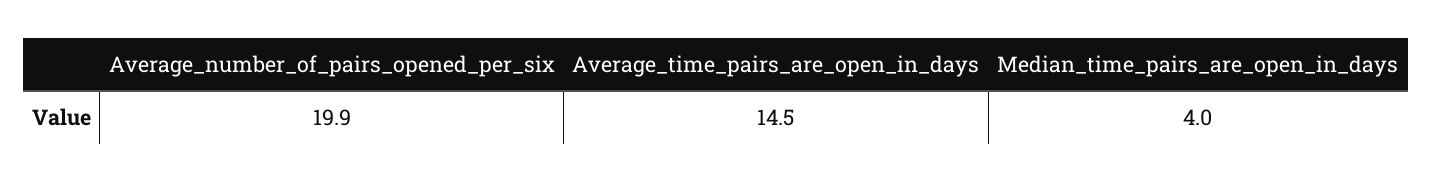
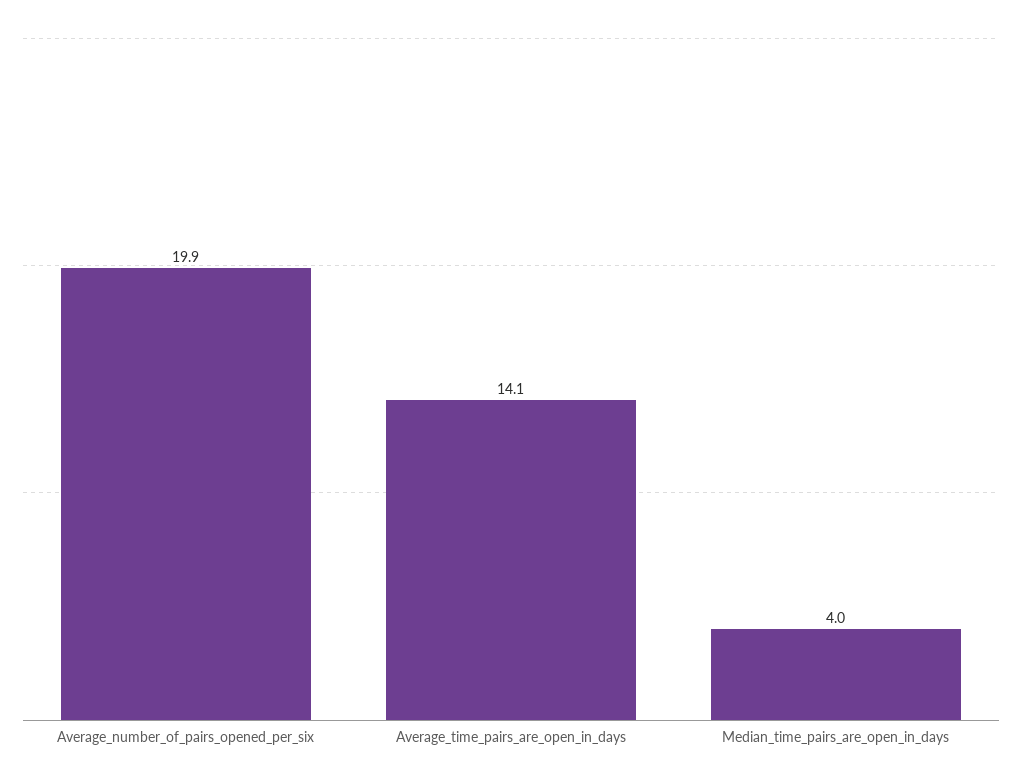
  {
    "Average_number_of_pairs_opened_per_six": 19.9,
-   "Average_time_pairs_are_open_in_days": 14.5,
+   "Average_time_pairs_are_open_in_days": 14.1,
    "Median_time_pairs_are_open_in_days": 4
  }

